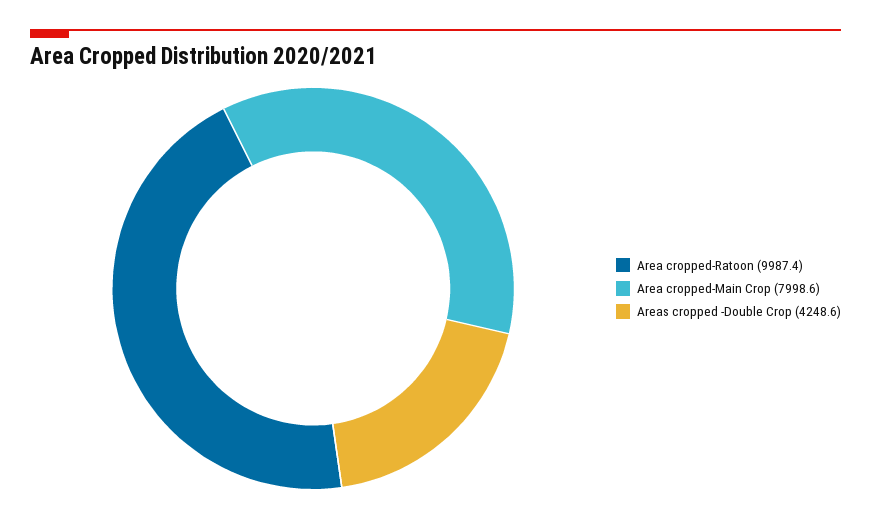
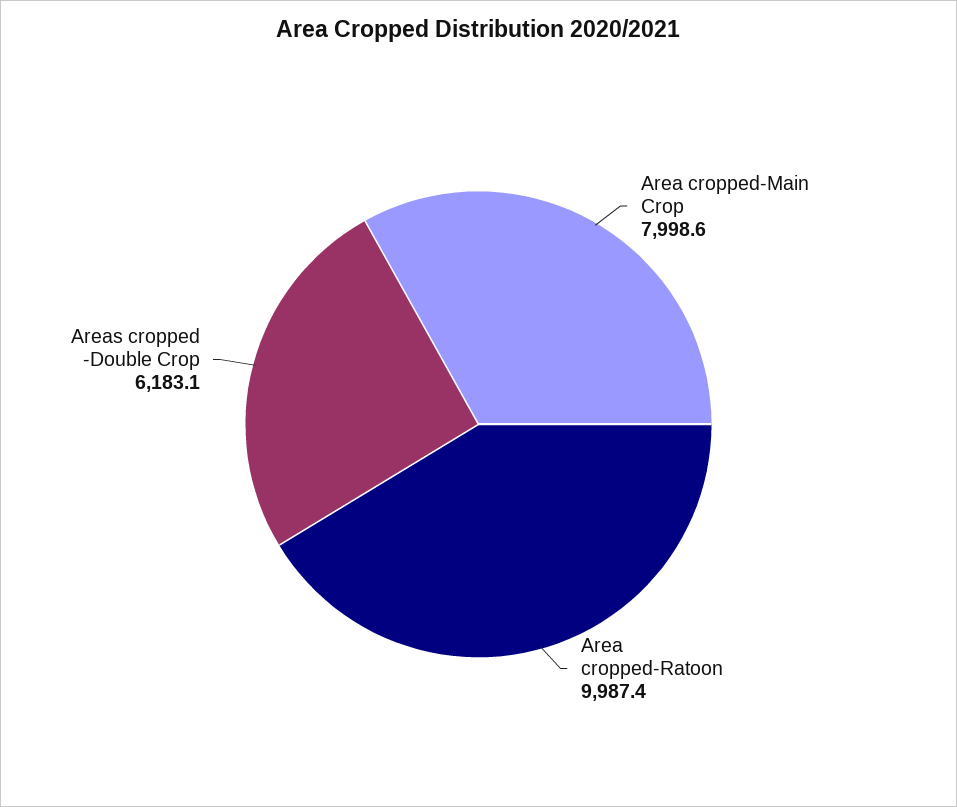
  {
    "Area cropped-Ratoon": 9987.4,
    "Area cropped-Main Crop": 7998.6,
-   "Areas cropped -Double Crop": 4248.6
+   "Areas cropped -Double Crop": 6183.1
  }

